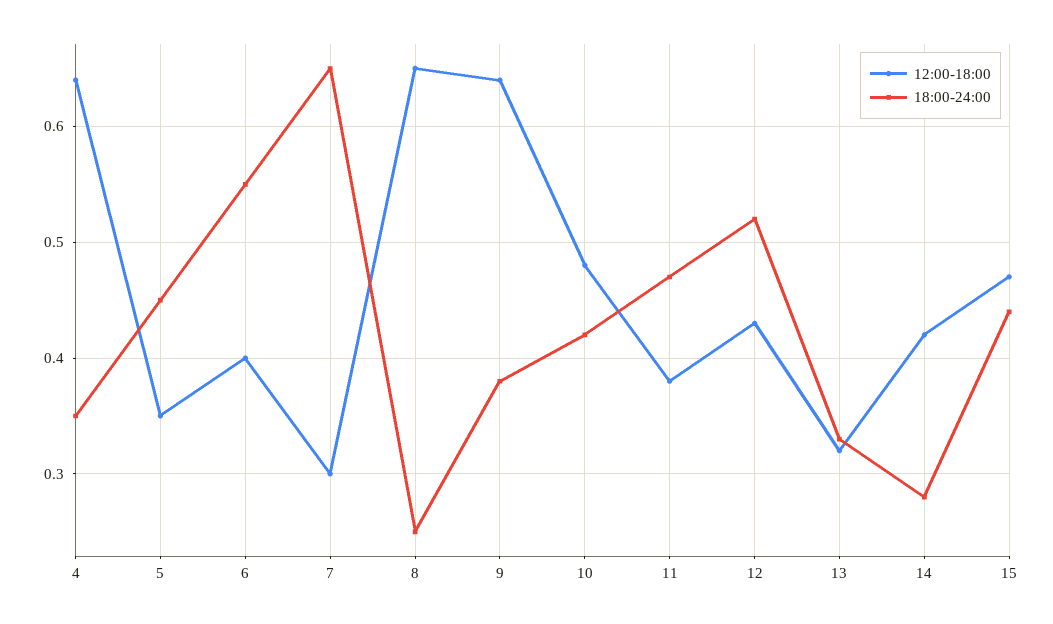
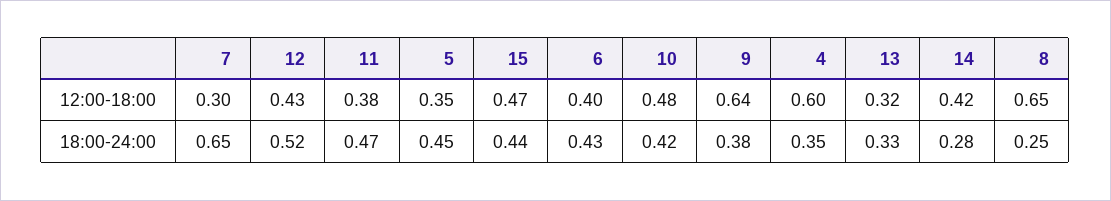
  {
    "12:00-18:00": {
-     "4": 0.64,
+     "4": 0.6,
      "5": 0.35,
      "6": 0.4,
      "7": 0.3,
      "8": 0.65,
      "9": 0.64,
      "10": 0.48,
      "11": 0.38,
      "12": 0.43,
      "13": 0.32,
      "14": 0.42,
      "15": 0.47
    },
    "18:00-24:00": {
      "4": 0.35,
      "5": 0.45,
-     "6": 0.55,
+     "6": 0.43,
      "7": 0.65,
      "8": 0.25,
      "9": 0.38,
      "10": 0.42,
      "11": 0.47,
      "12": 0.52,
      "13": 0.33,
      "14": 0.28,
      "15": 0.44
    }
  }

